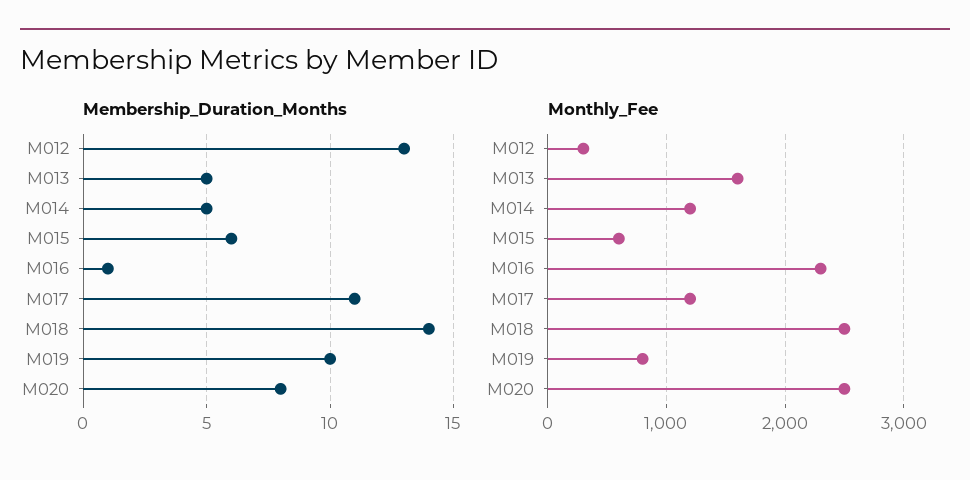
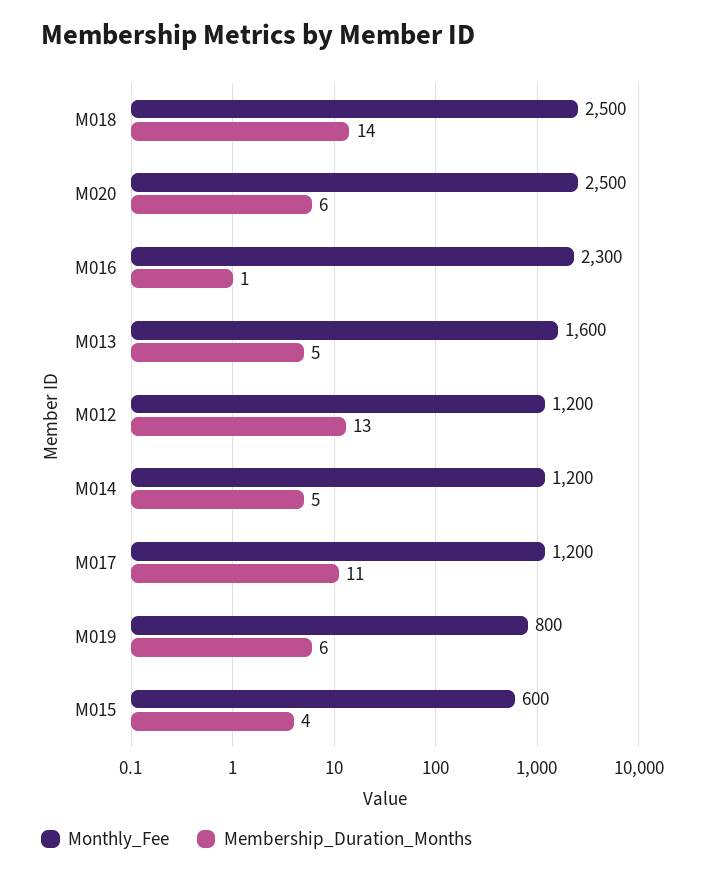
  {
    "Membership_Duration_Months": {
      "M012": 13,
      "M013": 5,
      "M014": 5,
-     "M015": 6,
+     "M015": 4,
      "M016": 1,
      "M017": 11,
      "M018": 14,
-     "M019": 10,
+     "M019": 6,
-     "M020": 8
+     "M020": 6
    },
    "Monthly_Fee": {
-     "M012": 300,
+     "M012": 1200,
      "M013": 1600,
      "M014": 1200,
      "M015": 600,
      "M016": 2300,
      "M017": 1200,
      "M018": 2500,
      "M019": 800,
      "M020": 2500
    }
  }

